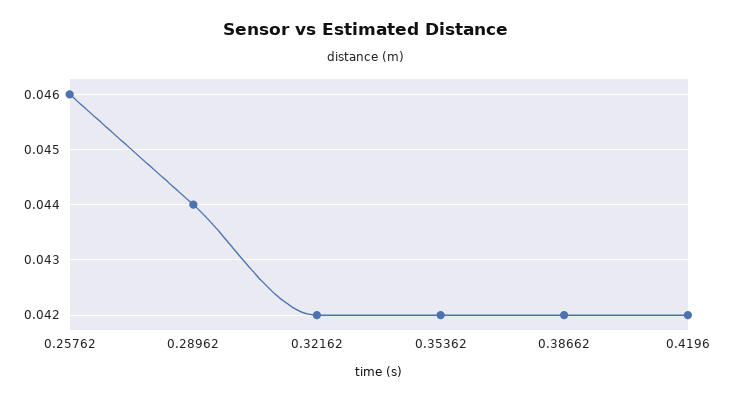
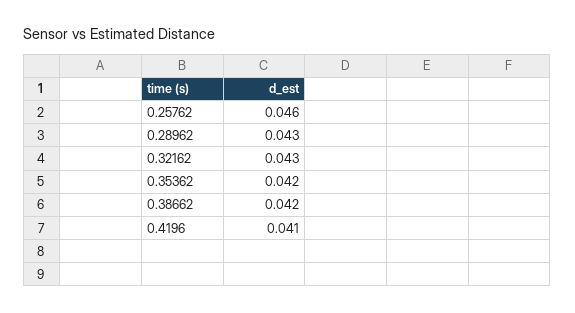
  {
    "0.25762": 0.046,
-   "0.28962": 0.044,
+   "0.28962": 0.043,
-   "0.32162": 0.042,
+   "0.32162": 0.043,
    "0.35362": 0.042,
    "0.38662": 0.042,
-   "0.4196": 0.042
+   "0.4196": 0.041
  }

